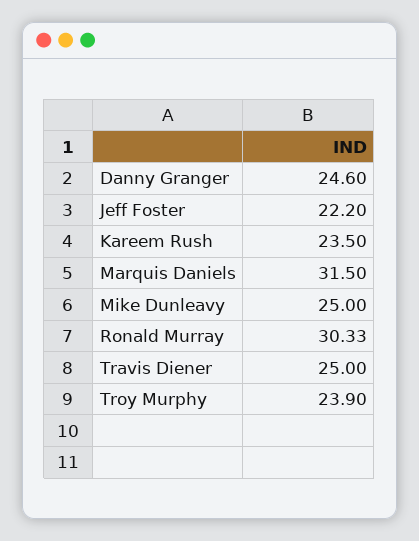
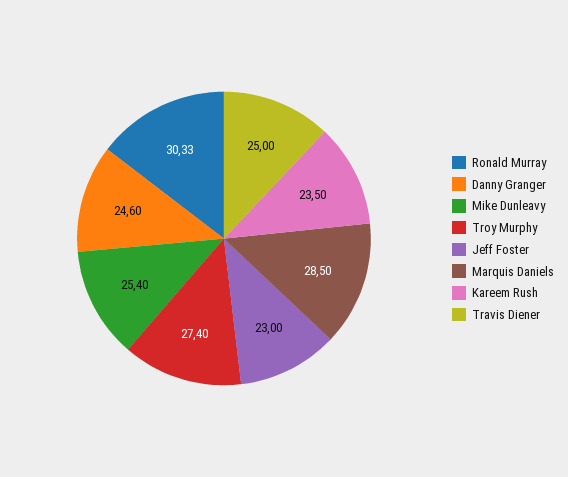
  {
    "Danny Granger": 24.6,
-   "Jeff Foster": 22.2,
+   "Jeff Foster": 23,
    "Kareem Rush": 23.5,
-   "Marquis Daniels": 31.5,
+   "Marquis Daniels": 28.5,
-   "Mike Dunleavy": 25,
+   "Mike Dunleavy": 25.4,
    "Ronald Murray": 30.33,
    "Travis Diener": 25,
-   "Troy Murphy": 23.9
+   "Troy Murphy": 27.4
  }

